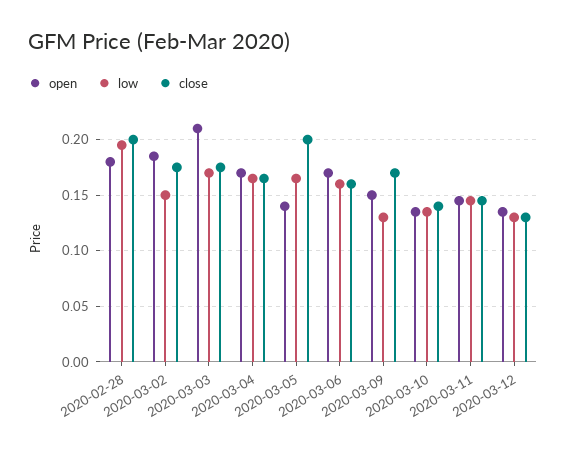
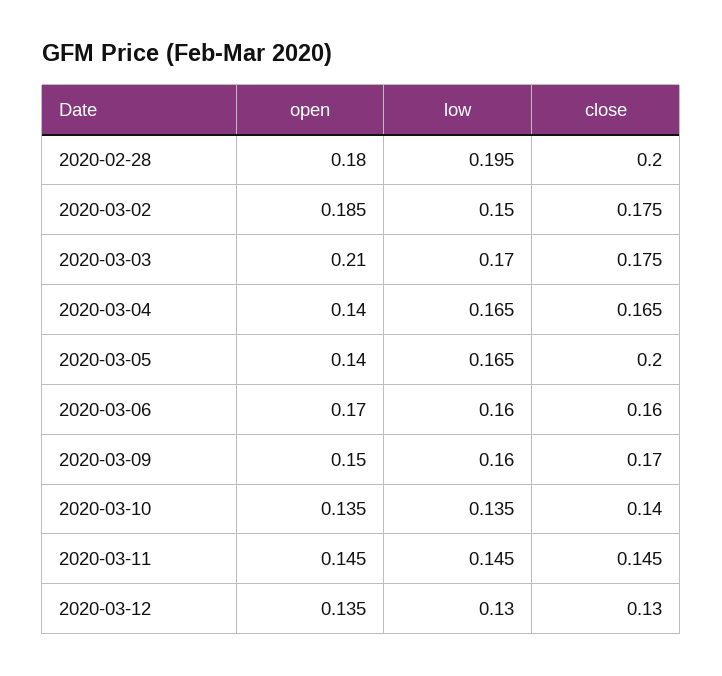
  {
    "open": {
      "2020-02-28": 0.18,
      "2020-03-02": 0.185,
      "2020-03-03": 0.21,
-     "2020-03-04": 0.17,
+     "2020-03-04": 0.14,
      "2020-03-05": 0.14,
      "2020-03-06": 0.17,
      "2020-03-09": 0.15,
      "2020-03-10": 0.135,
      "2020-03-11": 0.145,
      "2020-03-12": 0.135
    },
    "low": {
      "2020-02-28": 0.195,
      "2020-03-02": 0.15,
      "2020-03-03": 0.17,
      "2020-03-04": 0.165,
      "2020-03-05": 0.165,
      "2020-03-06": 0.16,
-     "2020-03-09": 0.13,
+     "2020-03-09": 0.16,
      "2020-03-10": 0.135,
      "2020-03-11": 0.145,
      "2020-03-12": 0.13
    },
    "close": {
      "2020-02-28": 0.2,
      "2020-03-02": 0.175,
      "2020-03-03": 0.175,
      "2020-03-04": 0.165,
      "2020-03-05": 0.2,
      "2020-03-06": 0.16,
      "2020-03-09": 0.17,
      "2020-03-10": 0.14,
      "2020-03-11": 0.145,
      "2020-03-12": 0.13
    }
  }

